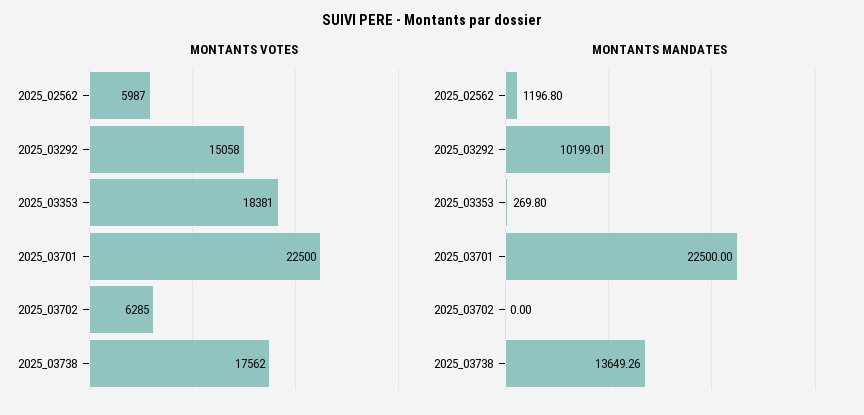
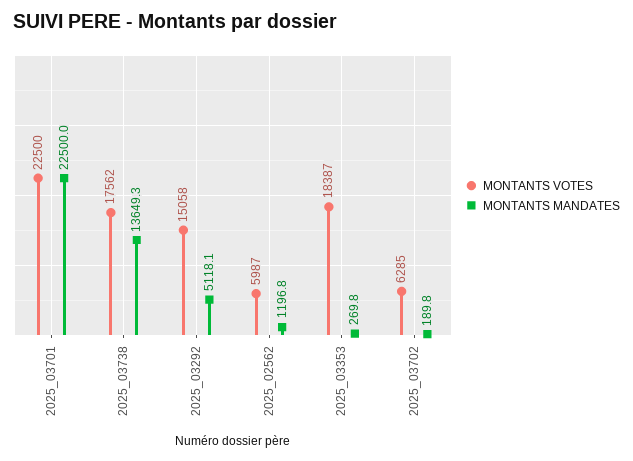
  {
    "MONTANTS VOTES": {
      "2025_02562": 5987,
      "2025_03292": 15058,
-     "2025_03353": 18381,
+     "2025_03353": 18387,
      "2025_03701": 22500,
      "2025_03702": 6285,
      "2025_03738": 17562
    },
    "MONTANTS MANDATES": {
      "2025_02562": 1196.8,
-     "2025_03292": 10199.01,
+     "2025_03292": 5118.1,
      "2025_03353": 269.8,
      "2025_03701": 22500,
-     "2025_03702": 0,
+     "2025_03702": 189.8,
      "2025_03738": 13649.26
    }
  }

